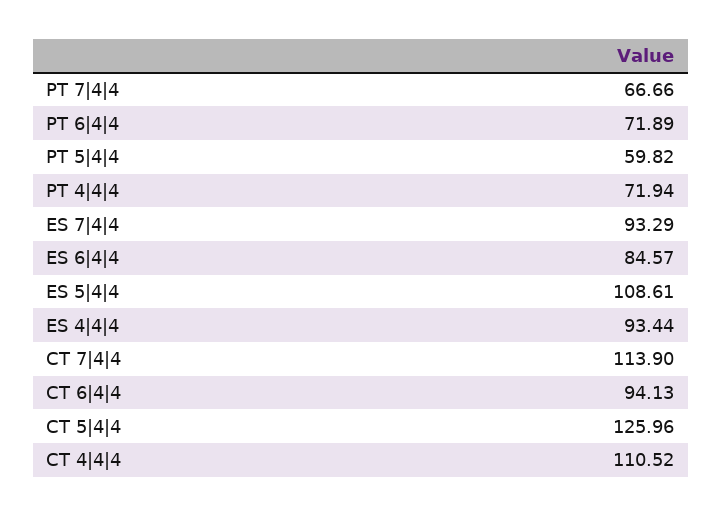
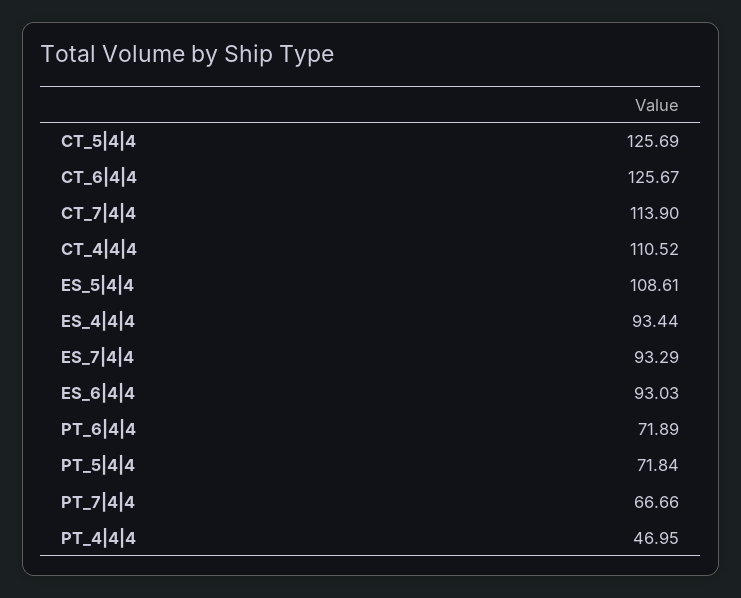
  {
    "PT 7|4|4": 66.66,
    "PT 6|4|4": 71.89,
-   "PT 5|4|4": 59.82,
+   "PT 5|4|4": 71.84,
-   "PT 4|4|4": 71.94,
+   "PT 4|4|4": 46.95,
    "ES 7|4|4": 93.29,
-   "ES 6|4|4": 84.57,
+   "ES 6|4|4": 93.03,
    "ES 5|4|4": 108.61,
    "ES 4|4|4": 93.44,
    "CT 7|4|4": 113.9,
-   "CT 6|4|4": 94.13,
+   "CT 6|4|4": 125.67,
-   "CT 5|4|4": 125.96,
+   "CT 5|4|4": 125.69,
    "CT 4|4|4": 110.52
  }

